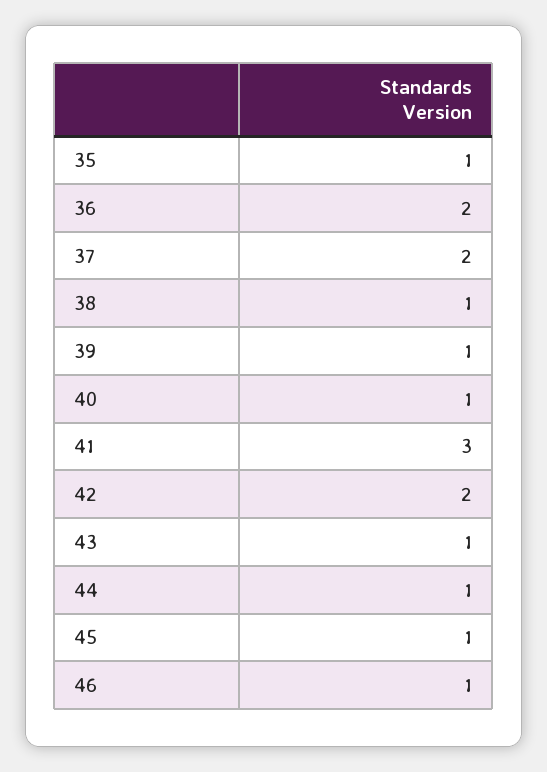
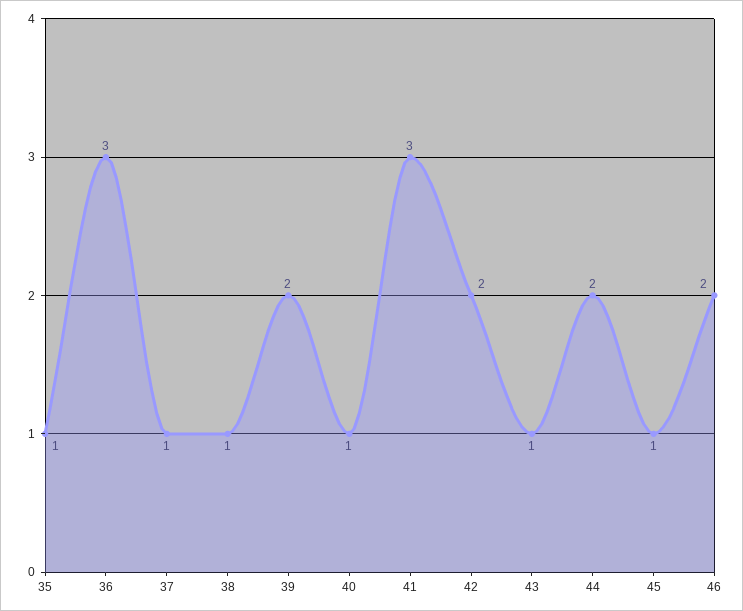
  {
    "35": 1,
-   "36": 2,
+   "36": 3,
-   "37": 2,
+   "37": 1,
    "38": 1,
-   "39": 1,
+   "39": 2,
    "40": 1,
    "41": 3,
    "42": 2,
    "43": 1,
-   "44": 1,
+   "44": 2,
    "45": 1,
-   "46": 1
+   "46": 2
  }

